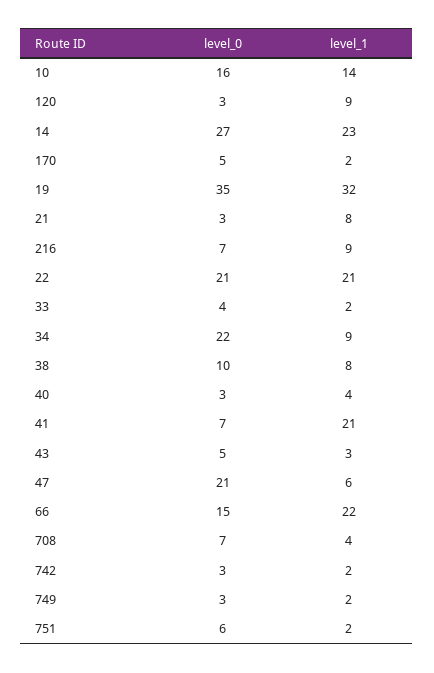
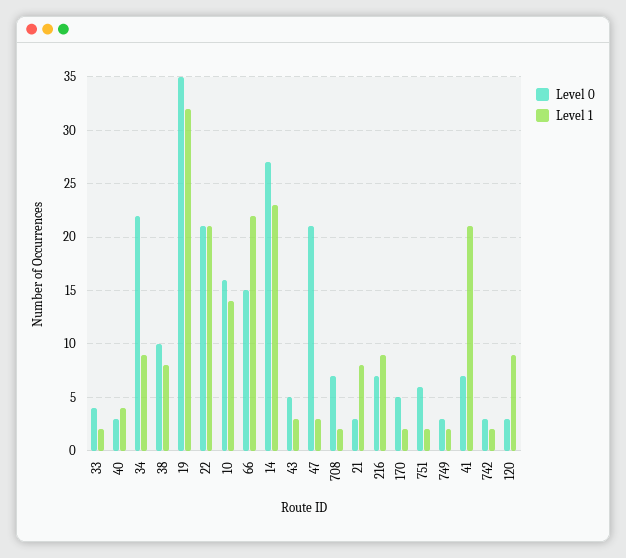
  {
    "level_0": {
      "10": 16,
      "120": 3,
      "14": 27,
      "170": 5,
      "19": 35,
      "21": 3,
      "216": 7,
      "22": 21,
      "33": 4,
      "34": 22,
      "38": 10,
      "40": 3,
      "41": 7,
      "43": 5,
      "47": 21,
      "66": 15,
      "708": 7,
      "742": 3,
      "749": 3,
      "751": 6
    },
    "level_1": {
      "10": 14,
      "120": 9,
      "14": 23,
      "170": 2,
      "19": 32,
      "21": 8,
      "216": 9,
      "22": 21,
      "33": 2,
      "34": 9,
      "38": 8,
      "40": 4,
      "41": 21,
      "43": 3,
-     "47": 6,
+     "47": 3,
      "66": 22,
-     "708": 4,
+     "708": 2,
      "742": 2,
      "749": 2,
      "751": 2
    }
  }

